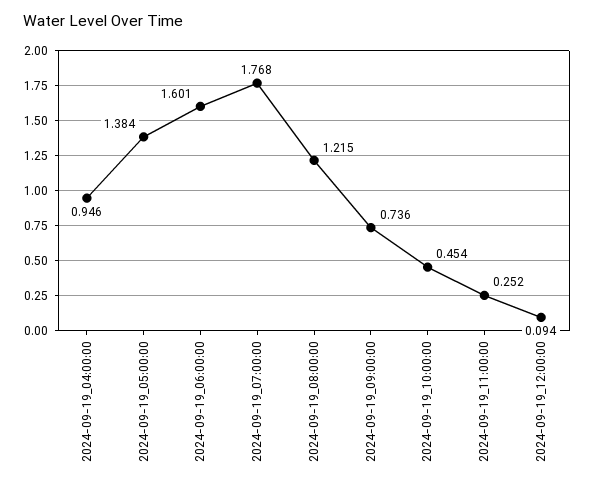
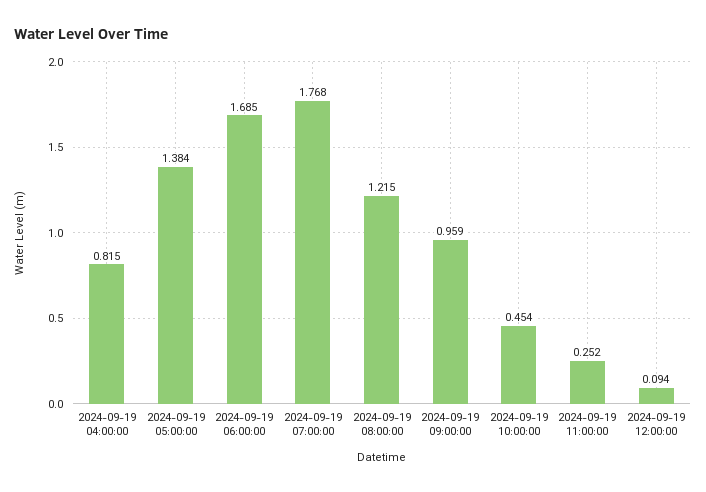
  {
-   "2024-09-19_04:00:00": 0.946,
+   "2024-09-19_04:00:00": 0.815,
    "2024-09-19_05:00:00": 1.384,
-   "2024-09-19_06:00:00": 1.601,
+   "2024-09-19_06:00:00": 1.685,
    "2024-09-19_07:00:00": 1.768,
    "2024-09-19_08:00:00": 1.215,
-   "2024-09-19_09:00:00": 0.736,
+   "2024-09-19_09:00:00": 0.959,
    "2024-09-19_10:00:00": 0.454,
    "2024-09-19_11:00:00": 0.252,
    "2024-09-19_12:00:00": 0.094
  }

